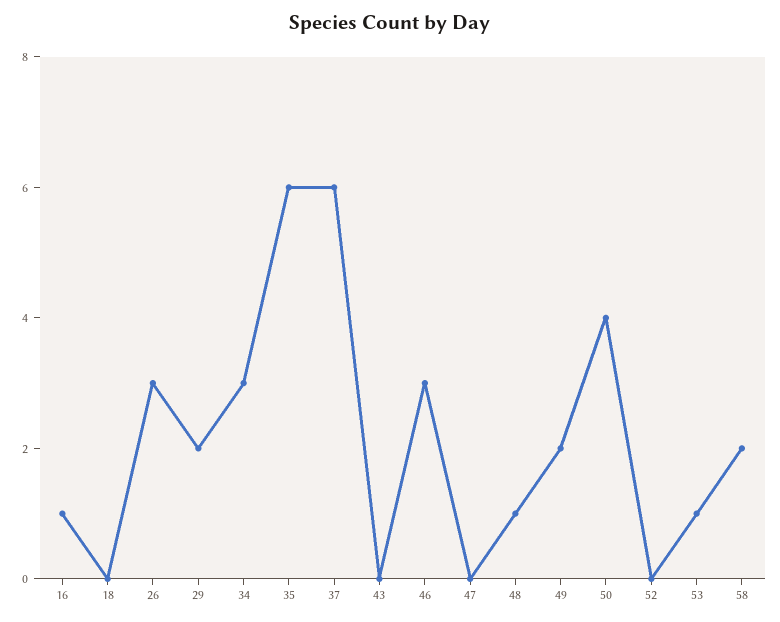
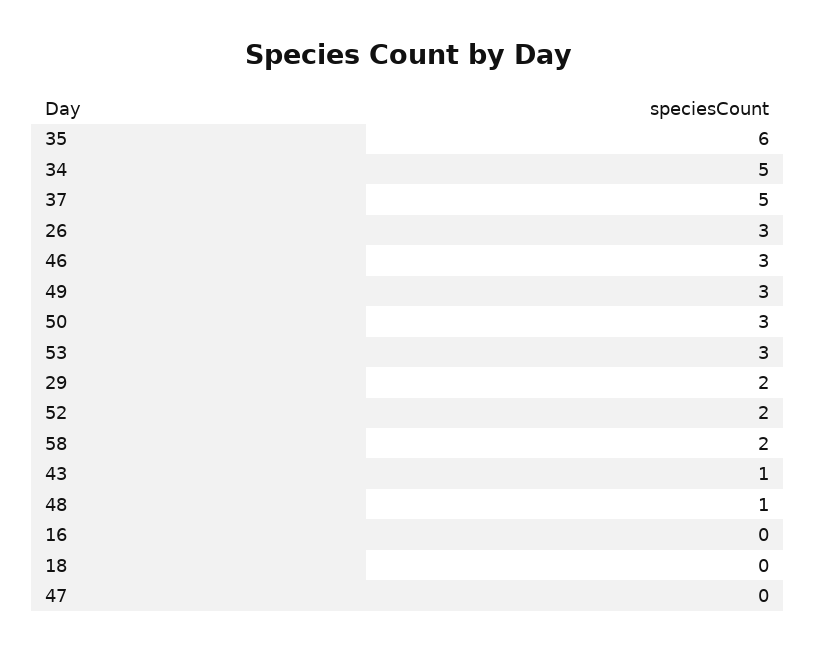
  {
-   "16": 1,
+   "16": 0,
    "18": 0,
    "26": 3,
    "29": 2,
-   "34": 3,
+   "34": 5,
    "35": 6,
-   "37": 6,
+   "37": 5,
-   "43": 0,
+   "43": 1,
    "46": 3,
    "47": 0,
    "48": 1,
-   "49": 2,
+   "49": 3,
-   "50": 4,
+   "50": 3,
-   "52": 0,
+   "52": 2,
-   "53": 1,
+   "53": 3,
    "58": 2
  }

